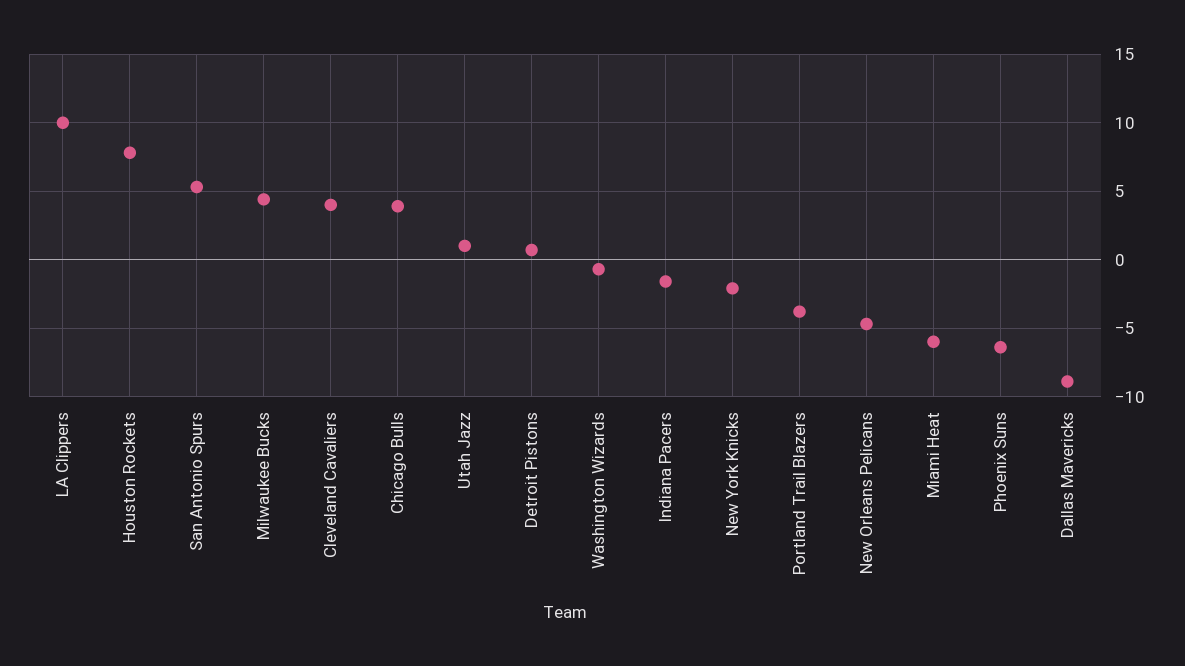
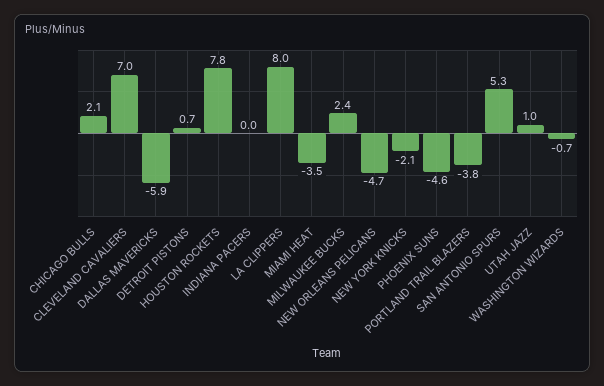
  {
-   "LA Clippers": 10,
+   "LA Clippers": 8,
    "Houston Rockets": 7.8,
    "San Antonio Spurs": 5.3,
-   "Milwaukee Bucks": 4.5,
+   "Milwaukee Bucks": 2.4,
-   "Cleveland Cavaliers": 4,
+   "Cleveland Cavaliers": 7,
-   "Chicago Bulls": 4,
+   "Chicago Bulls": 2.1,
    "Utah Jazz": 1,
    "Detroit Pistons": 0.7,
    "Washington Wizards": -0.7,
-   "Indiana Pacers": -1.5,
+   "Indiana Pacers": 0,
    "New York Knicks": -2.1,
    "Portland Trail Blazers": -3.8,
    "New Orleans Pelicans": -4.7,
-   "Miami Heat": -6,
+   "Miami Heat": -3.5,
-   "Phoenix Suns": -6.5,
+   "Phoenix Suns": -4.6,
-   "Dallas Mavericks": -9
+   "Dallas Mavericks": -5.9
  }

